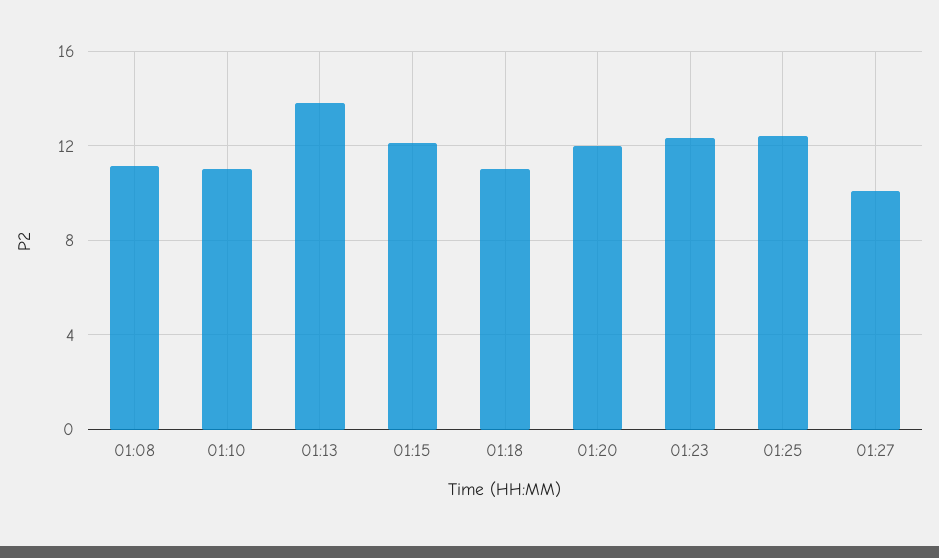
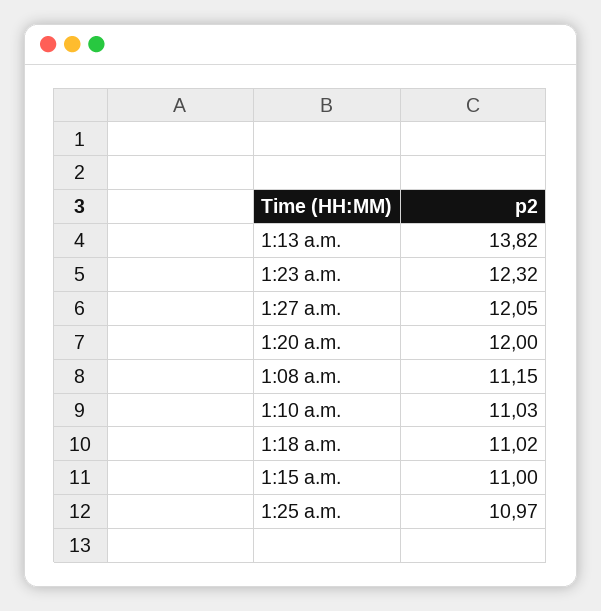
  {
    "01:08": 11.15,
    "01:10": 11.03,
    "01:13": 13.82,
-   "01:15": 12,
+   "01:15": 11,
    "01:18": 11.02,
    "01:20": 12,
    "01:23": 12.32,
-   "01:25": 12.5,
+   "01:25": 10.97,
-   "01:27": 10
+   "01:27": 12.05
  }

